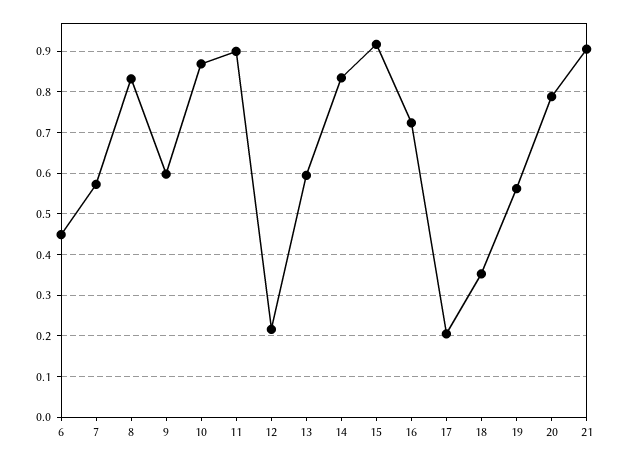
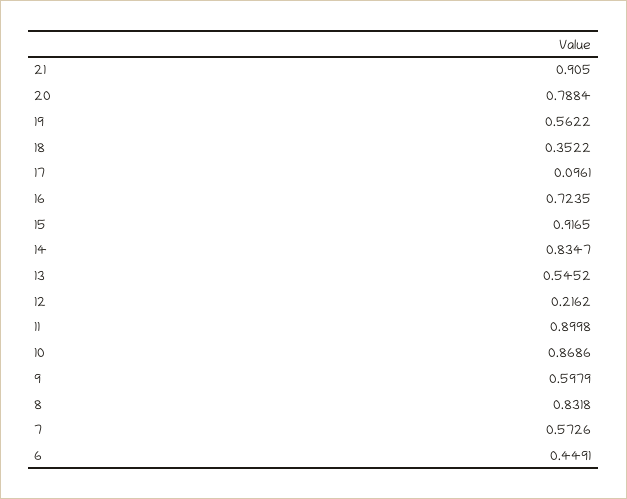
  {
    "6": 0.4491,
    "7": 0.5726,
    "8": 0.8318,
    "9": 0.5979,
    "10": 0.8686,
    "11": 0.8998,
    "12": 0.2162,
-   "13": 0.6,
+   "13": 0.5452,
    "14": 0.8347,
    "15": 0.9165,
    "16": 0.7235,
-   "17": 0.2,
+   "17": 0.0961,
    "18": 0.3522,
    "19": 0.5622,
    "20": 0.7884,
    "21": 0.905
  }

